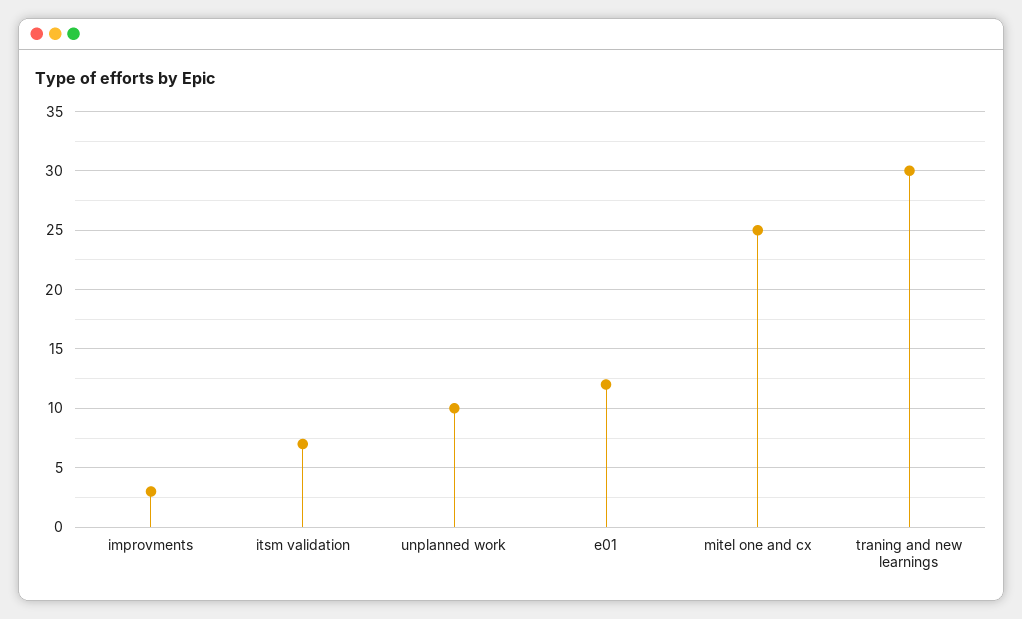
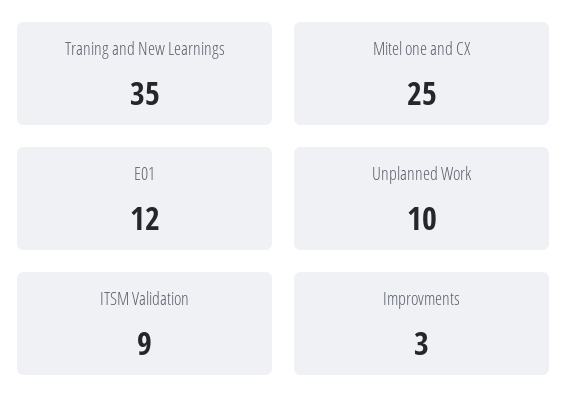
  {
    "improvments": 3,
-   "itsm validation": 7,
+   "itsm validation": 9,
    "unplanned work": 10,
    "e01": 12,
    "mitel one and cx": 25,
-   "traning and new learnings": 30
+   "traning and new learnings": 35
  }

